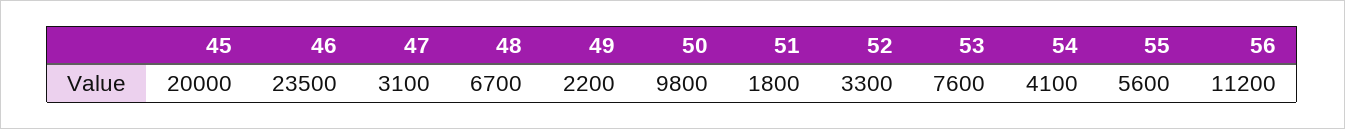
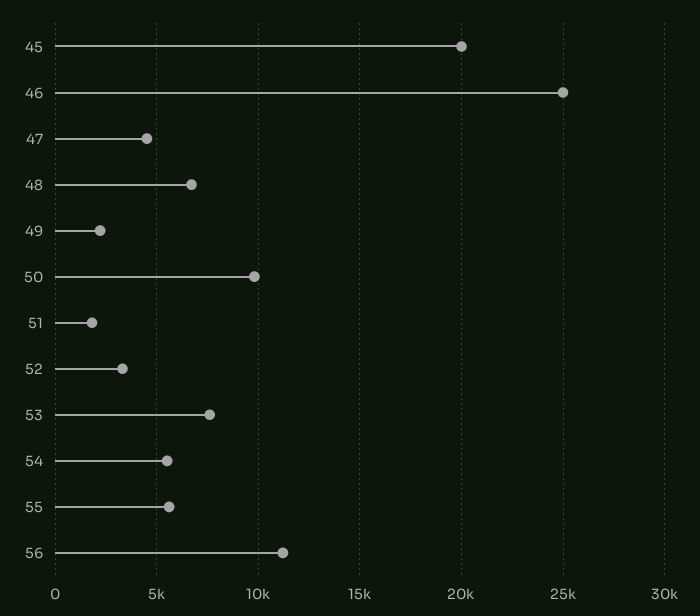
  {
    "45": 20000,
-   "46": 23500,
+   "46": 25000,
-   "47": 3100,
+   "47": 4500,
    "48": 6700,
    "49": 2200,
    "50": 9800,
    "51": 1800,
    "52": 3300,
    "53": 7600,
-   "54": 4100,
+   "54": 5500,
    "55": 5600,
    "56": 11200
  }

